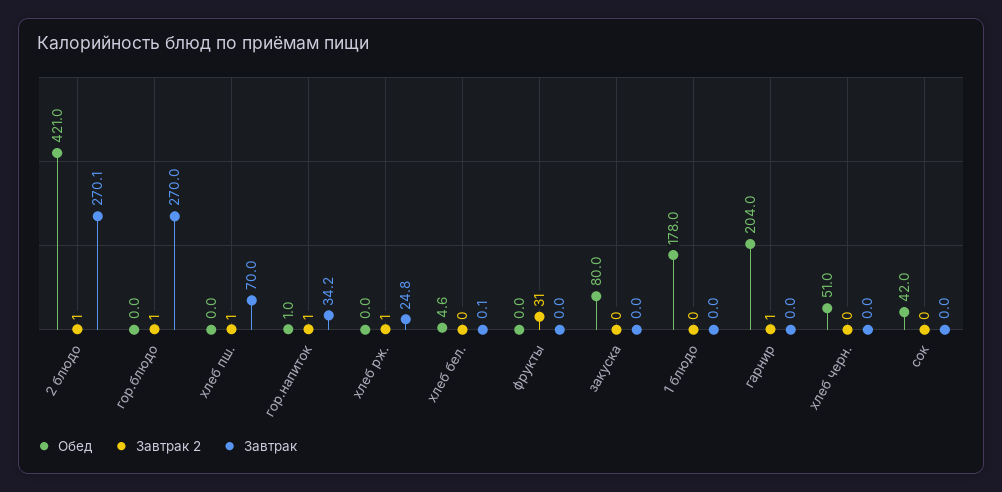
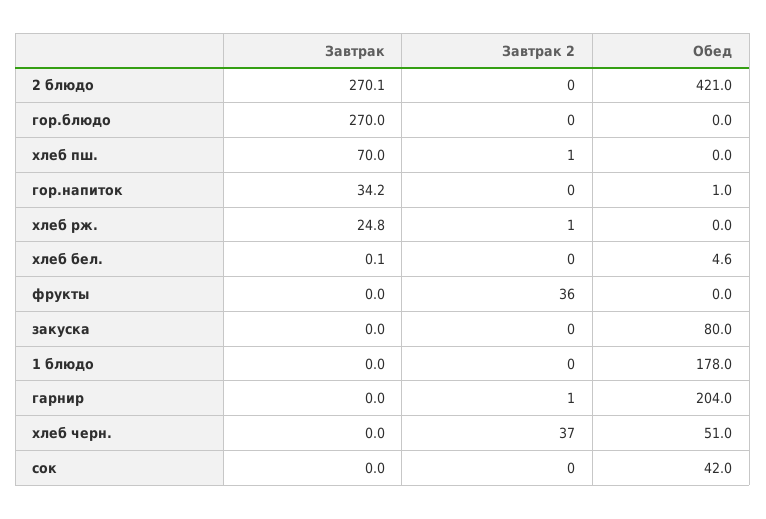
  {
    "Обед": {
      "2 блюдо": 421,
      "гор.блюдо": 0,
      "хлеб пш.": 0,
      "гор.напиток": 1,
      "хлеб рж.": 0,
      "хлеб бел.": 4.6,
      "фрукты": 0,
      "закуска": 80,
      "1 блюдо": 178,
      "гарнир": 204,
      "хлеб черн.": 51,
      "сок": 42
    },
    "Завтрак 2": {
-     "2 блюдо": 1,
+     "2 блюдо": 0,
-     "гор.блюдо": 1,
+     "гор.блюдо": 0,
      "хлеб пш.": 1,
-     "гор.напиток": 1,
+     "гор.напиток": 0,
      "хлеб рж.": 1,
      "хлеб бел.": 0,
-     "фрукты": 31,
+     "фрукты": 36,
      "закуска": 0,
      "1 блюдо": 0,
      "гарнир": 1,
-     "хлеб черн.": 0,
+     "хлеб черн.": 37,
      "сок": 0
    },
    "Завтрак": {
      "2 блюдо": 270.1,
      "гор.блюдо": 270,
      "хлеб пш.": 70,
      "гор.напиток": 34.2,
      "хлеб рж.": 24.8,
      "хлеб бел.": 0.1,
      "фрукты": 0,
      "закуска": 0,
      "1 блюдо": 0,
      "гарнир": 0,
      "хлеб черн.": 0,
      "сок": 0
    }
  }

